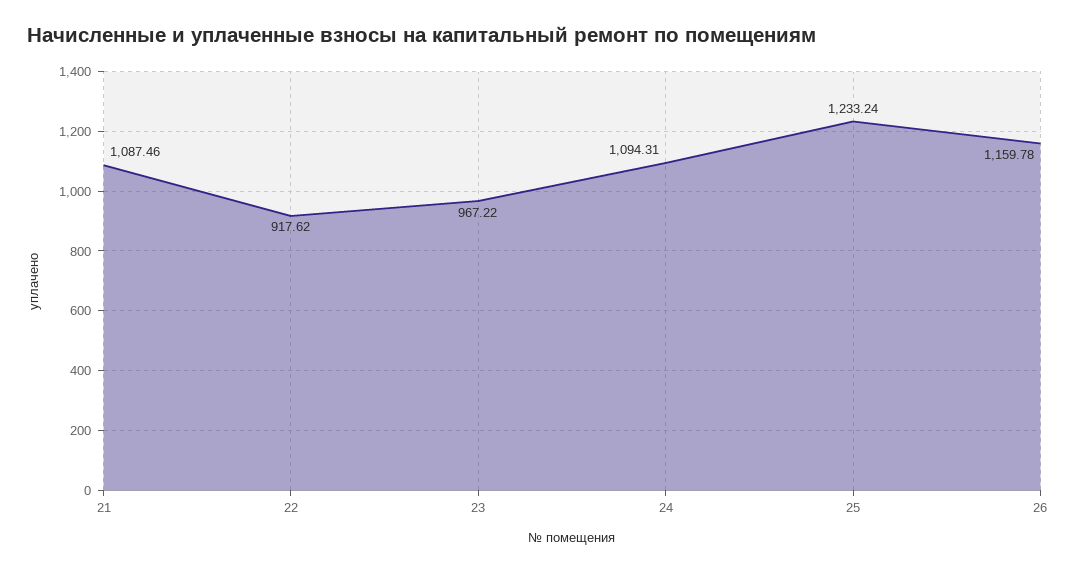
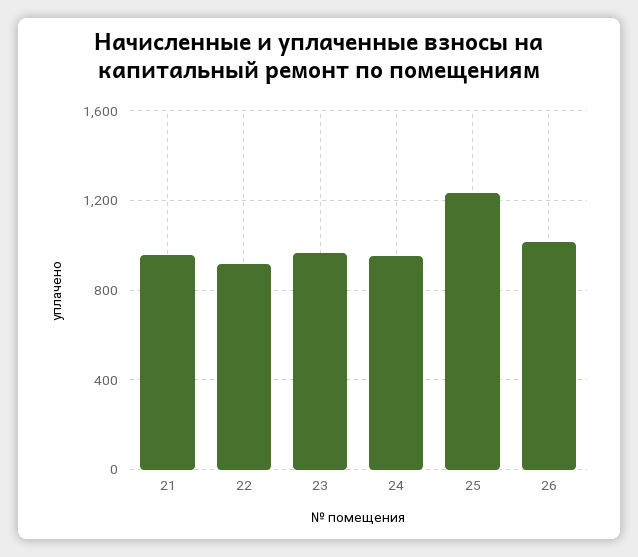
  {
-   "21": 1087.46,
+   "21": 950,
    "22": 917.62,
    "23": 967.22,
-   "24": 1094.31,
+   "24": 950,
    "25": 1233.24,
-   "26": 1159.78
+   "26": 1000
  }

